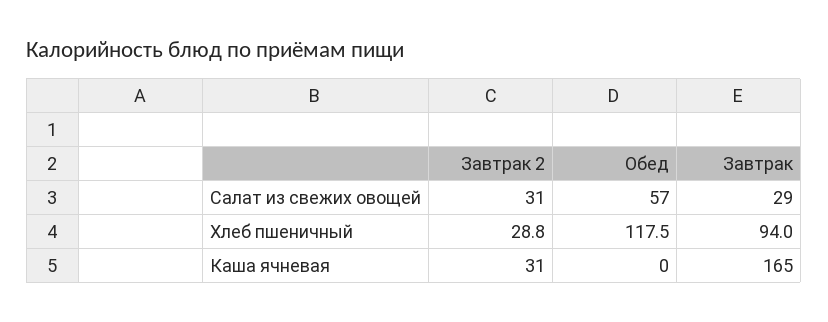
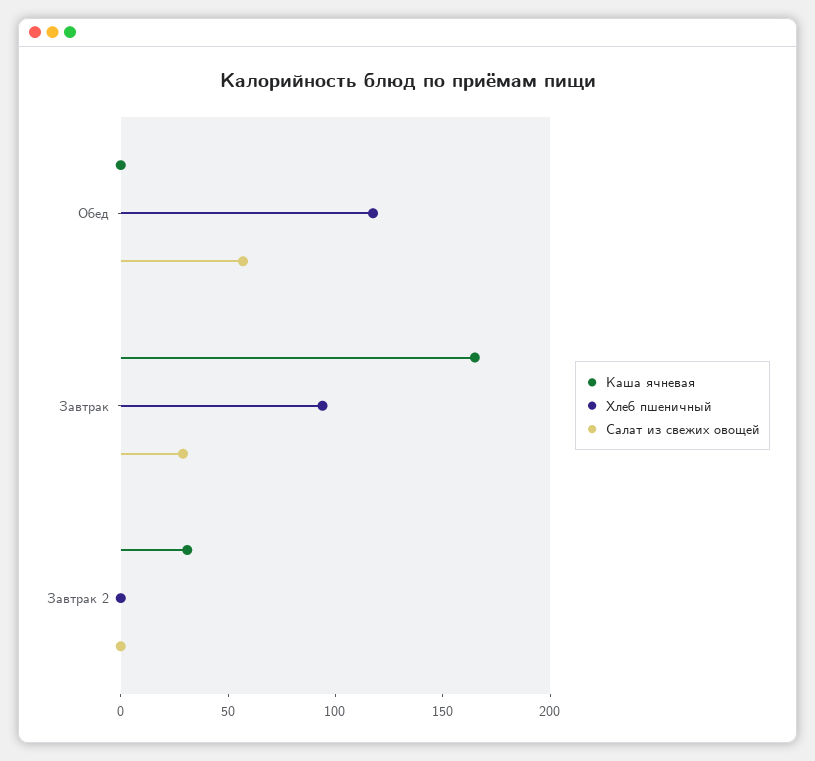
  {
    "Салат из свежих овощей": {
-     "Завтрак 2": 31,
+     "Завтрак 2": 0,
      "Обед": 57,
      "Завтрак": 29
    },
    "Хлеб пшеничный": {
-     "Завтрак 2": 28.8,
+     "Завтрак 2": 0,
      "Обед": 117.5,
      "Завтрак": 94
    },
    "Каша ячневая": {
      "Завтрак 2": 31,
      "Обед": 0,
      "Завтрак": 165
    }
  }

